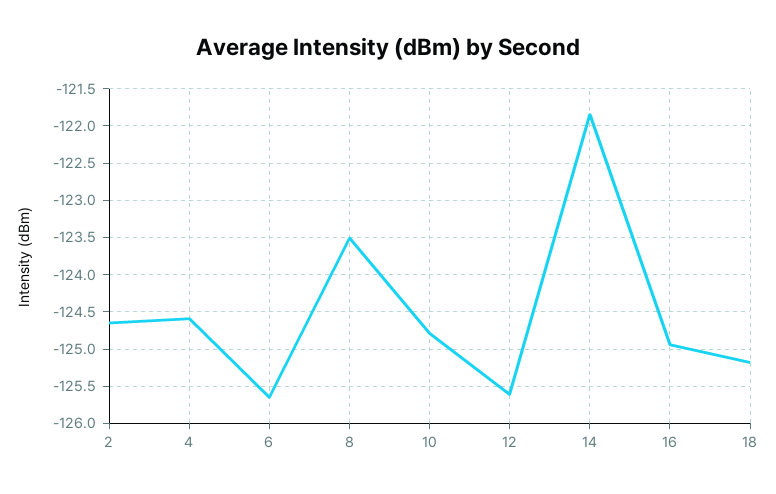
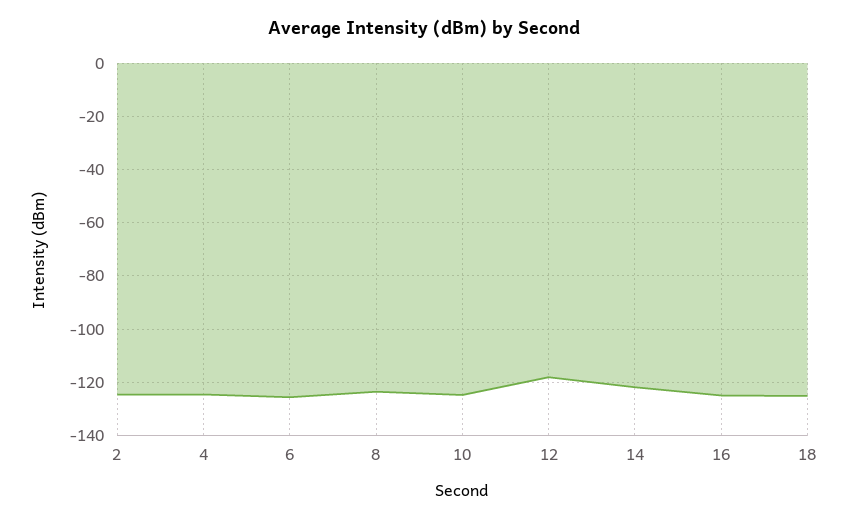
  {
    "2": -124.7,
    "4": -124.6,
    "6": -125.7,
    "8": -123.5,
    "10": -124.8,
-   "12": -125.6,
+   "12": -117.5,
    "14": -121.9,
    "16": -124.9,
    "18": -125.2
  }

